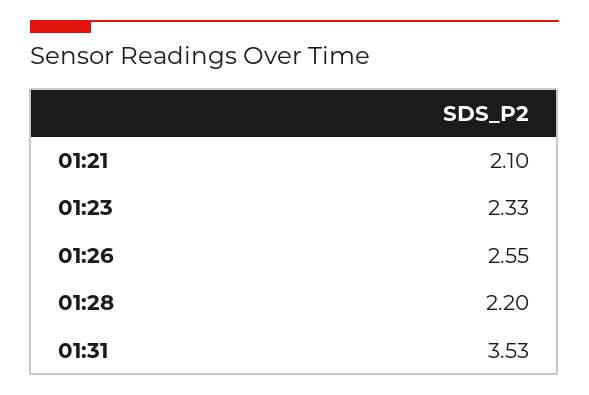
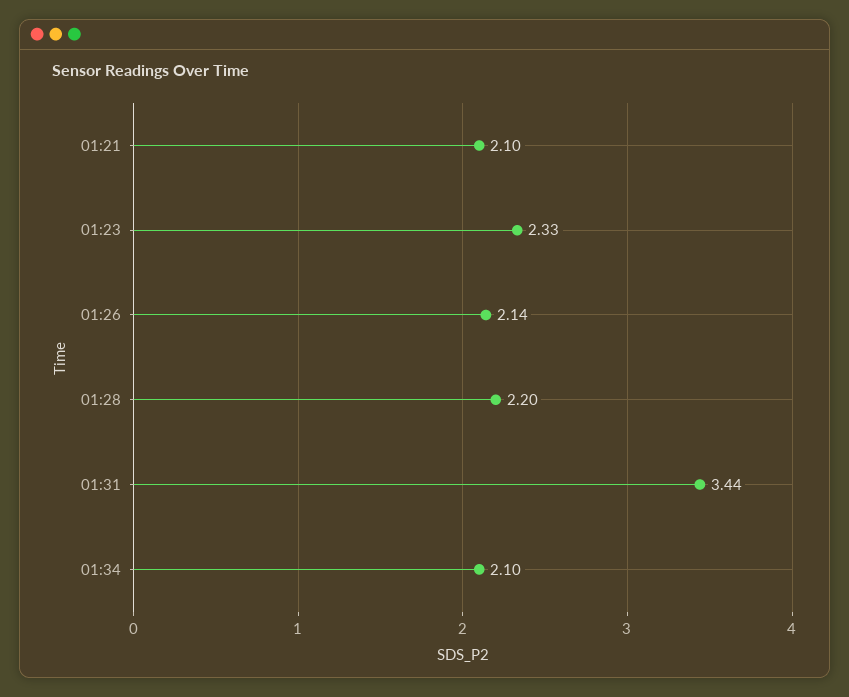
  {
    "01:21": 2.1,
    "01:23": 2.33,
-   "01:26": 2.55,
+   "01:26": 2.14,
    "01:28": 2.2,
-   "01:31": 3.53
+   "01:31": 3.44,
+   "01:34": 2.1
  }

